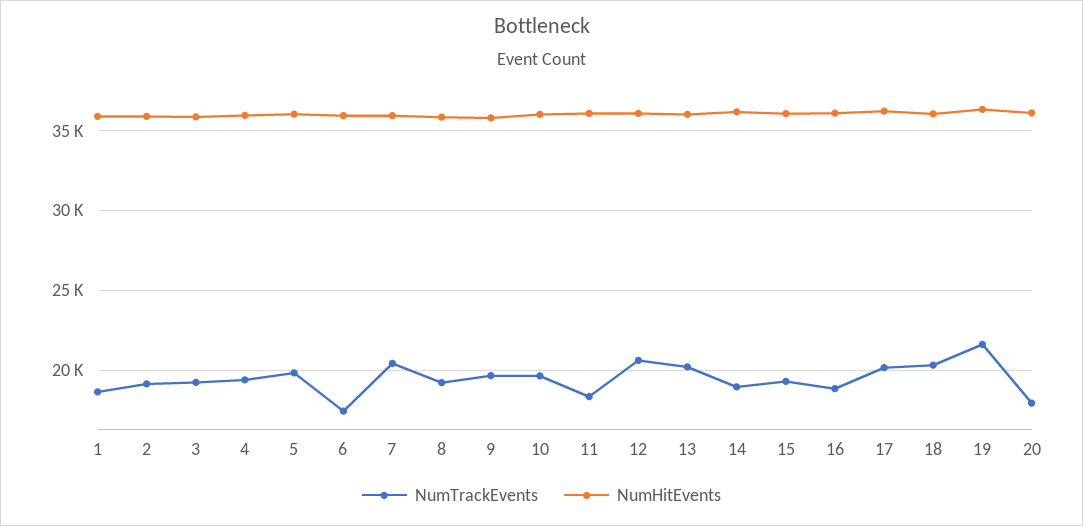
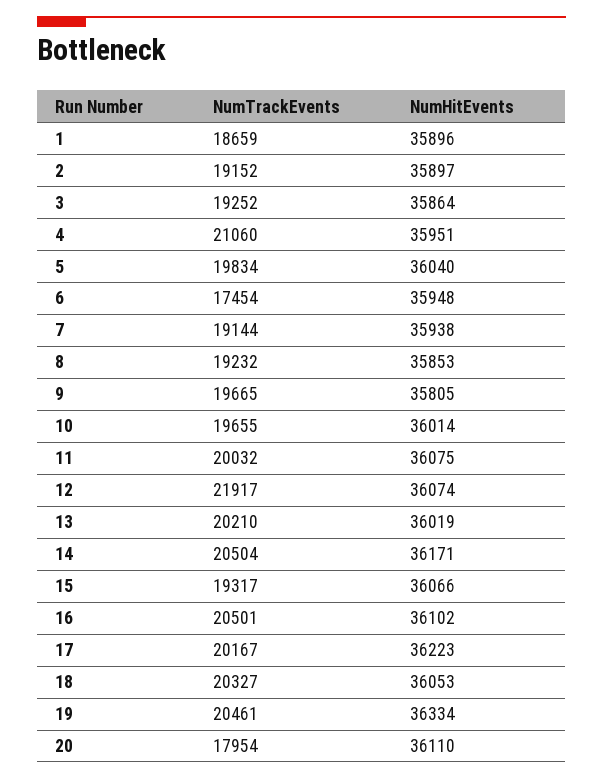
  {
    "NumTrackEvents": {
      "1": 18659,
      "2": 19152,
      "3": 19252,
-     "4": 19500,
+     "4": 21060,
      "5": 19834,
      "6": 17454,
-     "7": 20500,
+     "7": 19144,
      "8": 19232,
      "9": 19665,
      "10": 19655,
-     "11": 18500,
+     "11": 20032,
-     "12": 20500,
+     "12": 21917,
      "13": 20210,
-     "14": 19000,
+     "14": 20504,
      "15": 19317,
-     "16": 19000,
+     "16": 20501,
      "17": 20167,
      "18": 20327,
-     "19": 21500,
+     "19": 20461,
      "20": 17954
    },
    "NumHitEvents": {
      "1": 35896,
      "2": 35897,
      "3": 35864,
      "4": 35951,
      "5": 36040,
      "6": 35948,
      "7": 35938,
      "8": 35853,
      "9": 35805,
      "10": 36014,
      "11": 36075,
      "12": 36074,
      "13": 36019,
      "14": 36171,
      "15": 36066,
      "16": 36102,
      "17": 36223,
      "18": 36053,
      "19": 36334,
      "20": 36110
    }
  }

